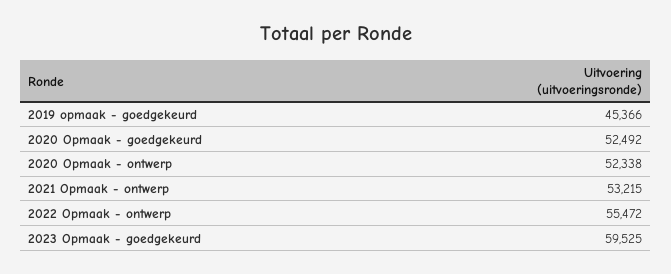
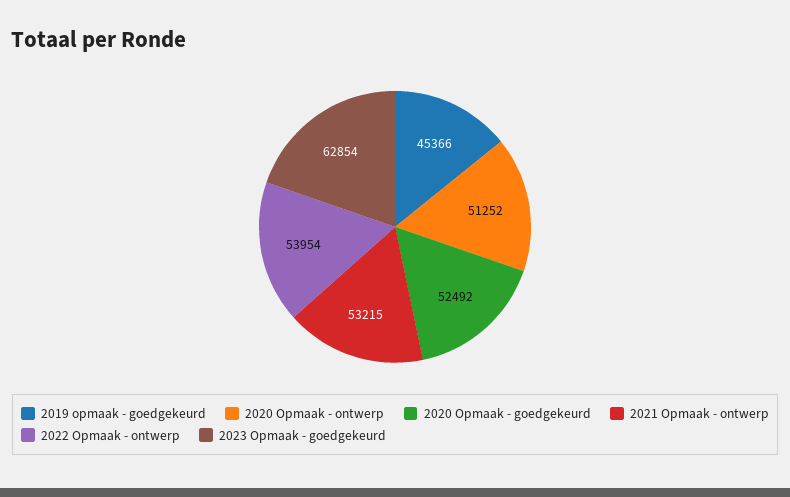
  {
    "2019 opmaak - goedgekeurd": 45366,
    "2020 Opmaak - goedgekeurd": 52492,
-   "2020 Opmaak - ontwerp": 52338,
+   "2020 Opmaak - ontwerp": 51252,
    "2021 Opmaak - ontwerp": 53215,
-   "2022 Opmaak - ontwerp": 55472,
+   "2022 Opmaak - ontwerp": 53954,
-   "2023 Opmaak - goedgekeurd": 59525
+   "2023 Opmaak - goedgekeurd": 62854
  }

